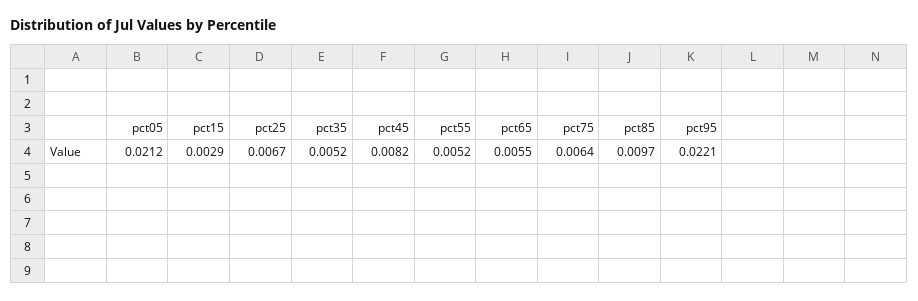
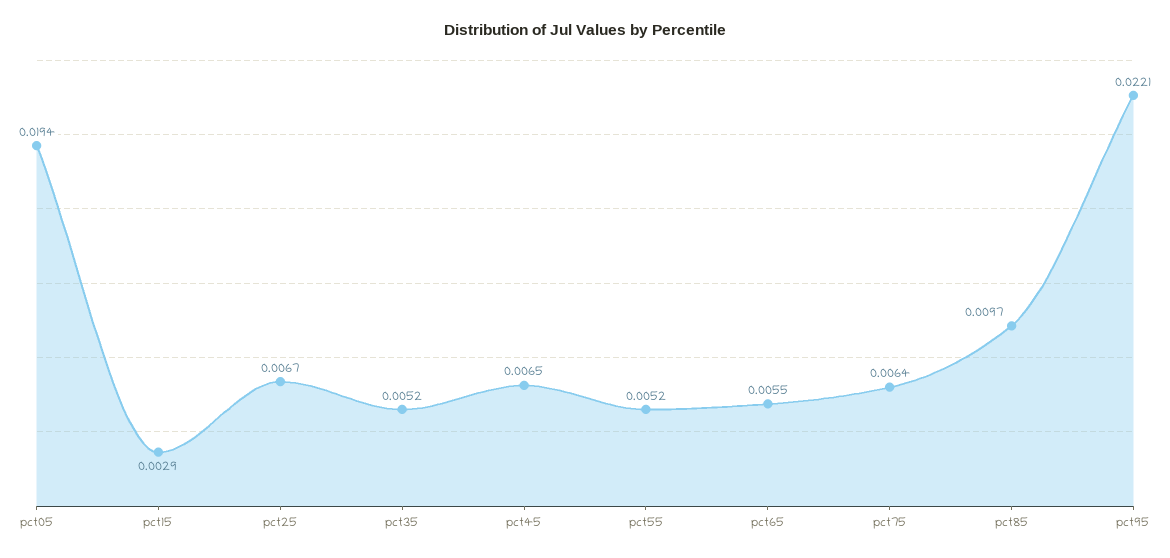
  {
-   "pct05": 0.0212,
+   "pct05": 0.0194,
    "pct15": 0.0029,
    "pct25": 0.0067,
    "pct35": 0.0052,
-   "pct45": 0.0082,
+   "pct45": 0.0065,
    "pct55": 0.0052,
    "pct65": 0.0055,
    "pct75": 0.0064,
    "pct85": 0.0097,
    "pct95": 0.0221
  }

